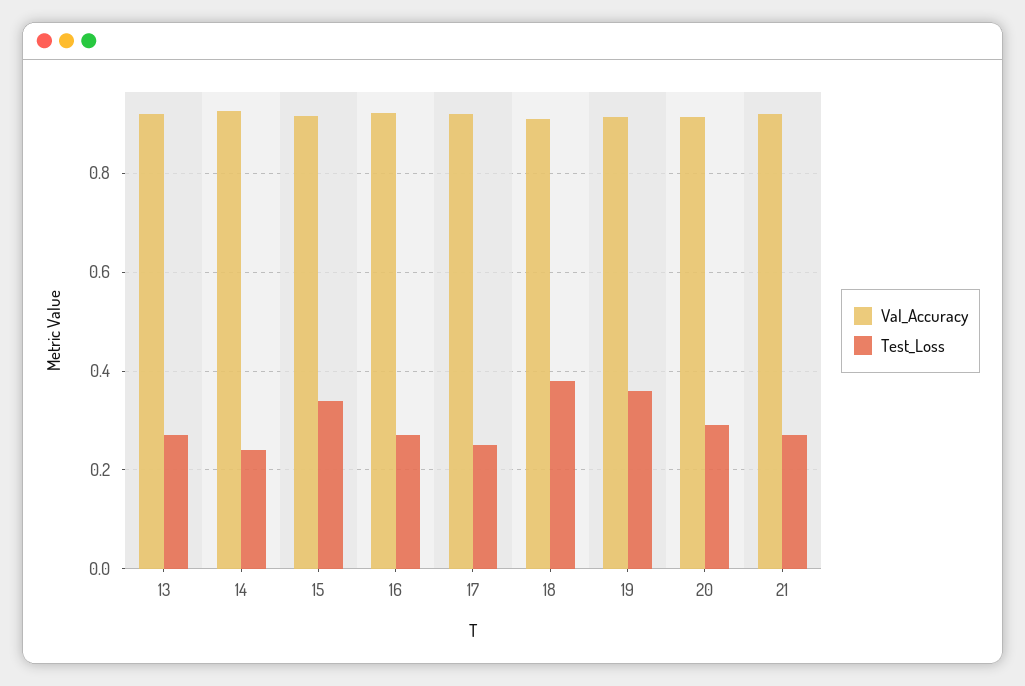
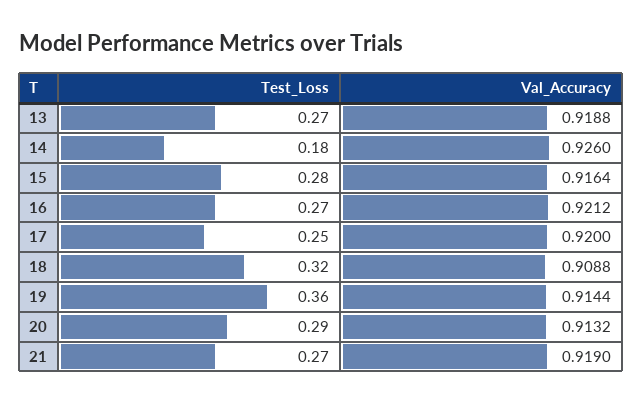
  {
    "Val_Accuracy": {
      "13": 0.9188,
      "14": 0.926,
      "15": 0.9164,
      "16": 0.9212,
      "17": 0.92,
      "18": 0.9088,
      "19": 0.9144,
      "20": 0.9132,
      "21": 0.919
    },
    "Test_Loss": {
      "13": 0.27,
-     "14": 0.24,
+     "14": 0.18,
-     "15": 0.34,
+     "15": 0.28,
      "16": 0.27,
      "17": 0.25,
-     "18": 0.38,
+     "18": 0.32,
      "19": 0.36,
      "20": 0.29,
      "21": 0.27
    }
  }

